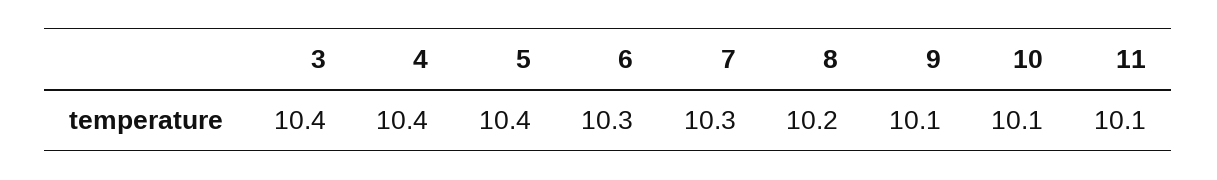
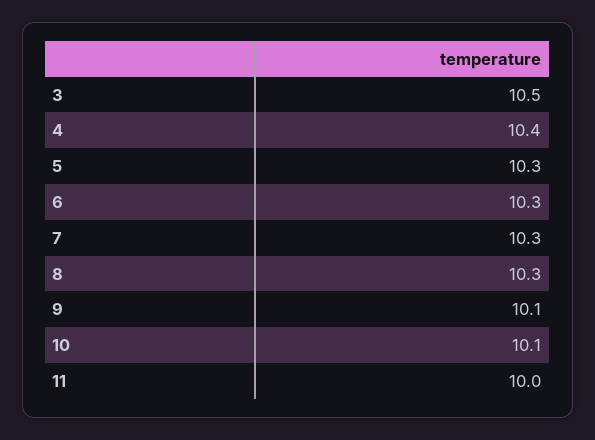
  {
-   "3": 10.4,
+   "3": 10.5,
    "4": 10.4,
-   "5": 10.4,
+   "5": 10.3,
    "6": 10.3,
    "7": 10.3,
-   "8": 10.2,
+   "8": 10.3,
    "9": 10.1,
    "10": 10.1,
-   "11": 10.1
+   "11": 10
  }

